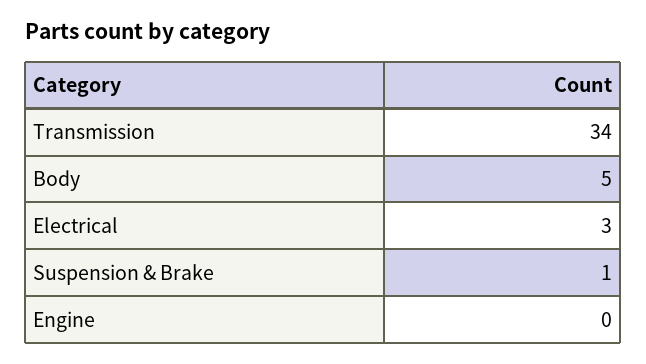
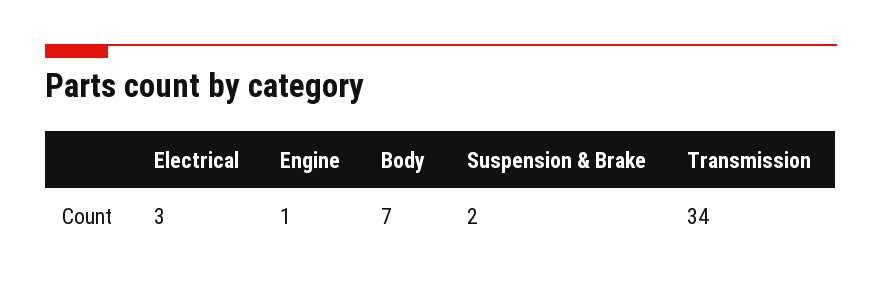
  {
    "Transmission": 34,
-   "Body": 5,
+   "Body": 7,
    "Electrical": 3,
-   "Suspension & Brake": 1,
+   "Suspension & Brake": 2,
-   "Engine": 0
+   "Engine": 1
  }

